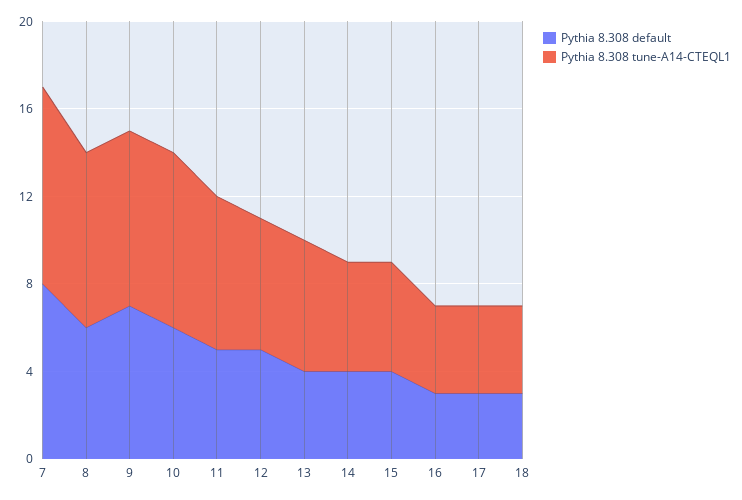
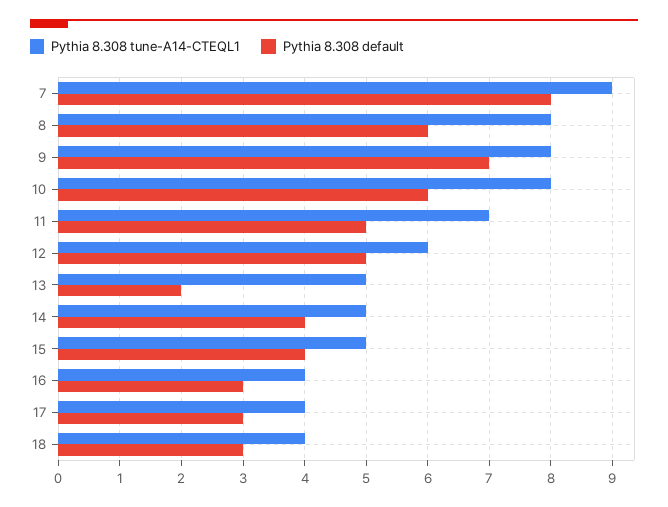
  {
    "Pythia 8.308 default": {
      "7": 8,
      "8": 6,
      "9": 7,
      "10": 6,
      "11": 5,
      "12": 5,
-     "13": 4,
+     "13": 2,
      "14": 4,
      "15": 4,
      "16": 3,
      "17": 3,
      "18": 3
    },
    "Pythia 8.308 tune-A14-CTEQL1": {
      "7": 9,
      "8": 8,
      "9": 8,
      "10": 8,
      "11": 7,
      "12": 6,
-     "13": 6,
+     "13": 5,
      "14": 5,
      "15": 5,
      "16": 4,
      "17": 4,
      "18": 4
    }
  }

